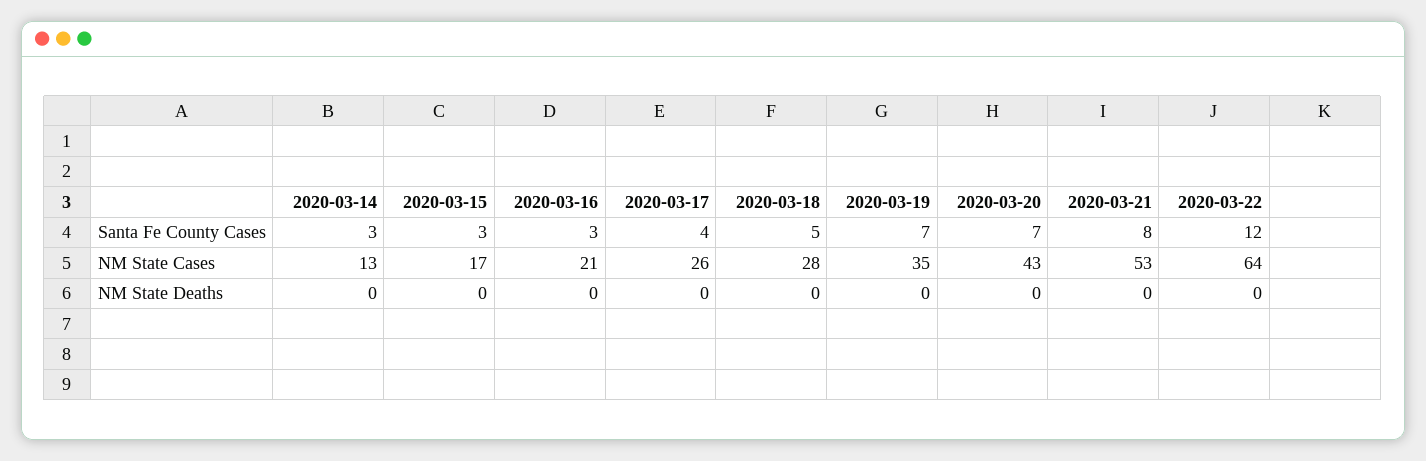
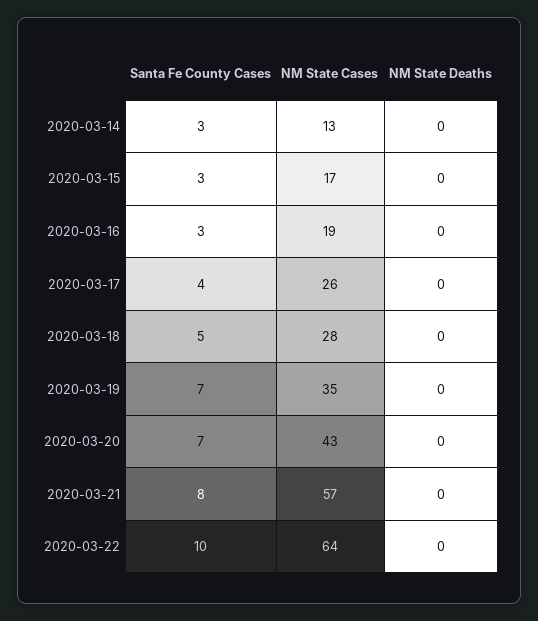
  {
    "2020-03-14": {
      "Santa Fe County Cases": 3,
      "NM State Cases": 13,
      "NM State Deaths": 0
    },
    "2020-03-15": {
      "Santa Fe County Cases": 3,
      "NM State Cases": 17,
      "NM State Deaths": 0
    },
    "2020-03-16": {
      "Santa Fe County Cases": 3,
-     "NM State Cases": 21,
+     "NM State Cases": 19,
      "NM State Deaths": 0
    },
    "2020-03-17": {
      "Santa Fe County Cases": 4,
      "NM State Cases": 26,
      "NM State Deaths": 0
    },
    "2020-03-18": {
      "Santa Fe County Cases": 5,
      "NM State Cases": 28,
      "NM State Deaths": 0
    },
    "2020-03-19": {
      "Santa Fe County Cases": 7,
      "NM State Cases": 35,
      "NM State Deaths": 0
    },
    "2020-03-20": {
      "Santa Fe County Cases": 7,
      "NM State Cases": 43,
      "NM State Deaths": 0
    },
    "2020-03-21": {
      "Santa Fe County Cases": 8,
-     "NM State Cases": 53,
+     "NM State Cases": 57,
      "NM State Deaths": 0
    },
    "2020-03-22": {
-     "Santa Fe County Cases": 12,
+     "Santa Fe County Cases": 10,
      "NM State Cases": 64,
      "NM State Deaths": 0
    }
  }

